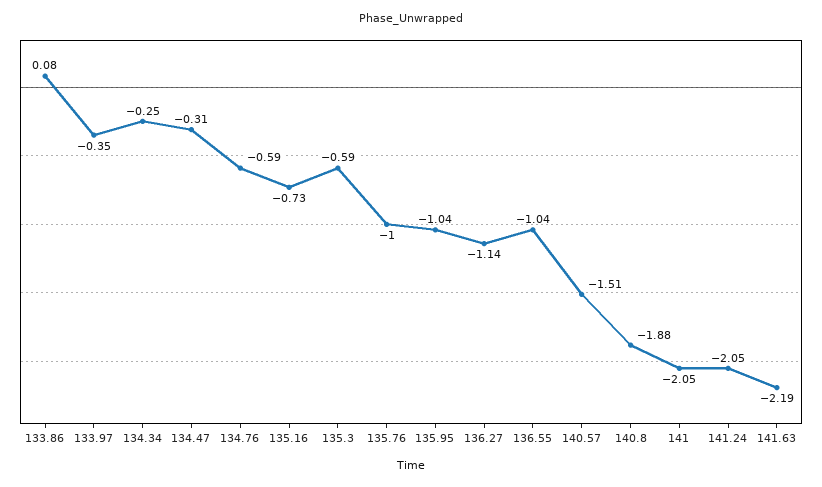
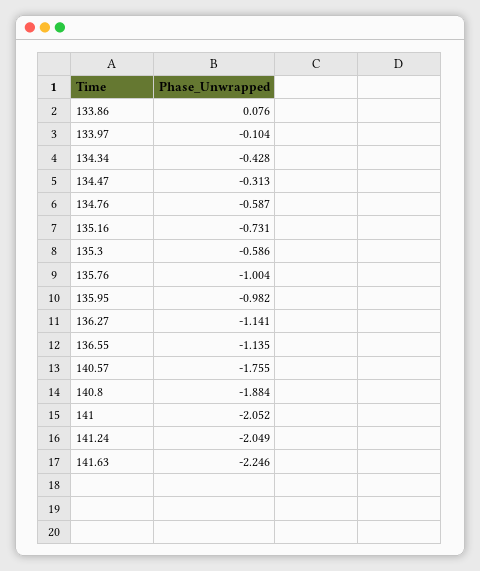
  {
    "133.86": 0.076,
-   "133.97": -0.35,
+   "133.97": -0.104,
-   "134.34": -0.25,
+   "134.34": -0.428,
    "134.47": -0.313,
    "134.76": -0.587,
    "135.16": -0.731,
    "135.3": -0.586,
    "135.76": -1.004,
-   "135.95": -1.04,
+   "135.95": -0.982,
    "136.27": -1.141,
-   "136.55": -1.04,
+   "136.55": -1.135,
-   "140.57": -1.51,
+   "140.57": -1.755,
    "140.8": -1.884,
    "141": -2.052,
    "141.24": -2.049,
-   "141.63": -2.19
+   "141.63": -2.246
  }

